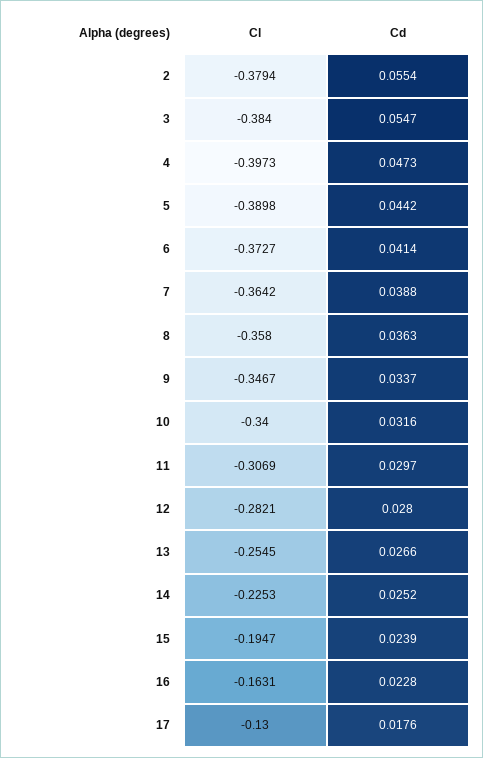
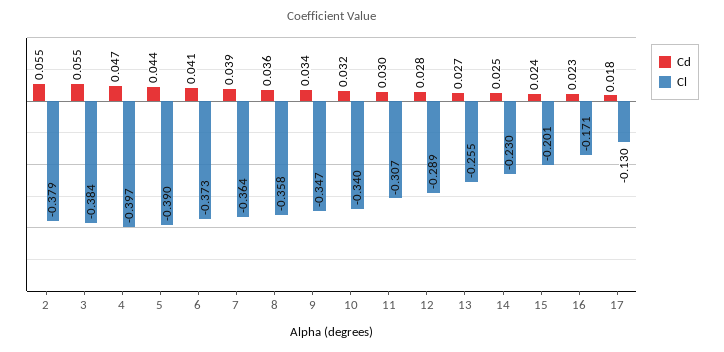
  {
    "Cl": {
      "2": -0.3794,
      "3": -0.384,
      "4": -0.3973,
      "5": -0.3898,
      "6": -0.3727,
      "7": -0.3642,
      "8": -0.358,
      "9": -0.3467,
      "10": -0.34,
      "11": -0.3069,
-     "12": -0.2821,
+     "12": -0.289,
      "13": -0.2545,
-     "14": -0.2253,
+     "14": -0.23,
-     "15": -0.1947,
+     "15": -0.201,
-     "16": -0.1631,
+     "16": -0.171,
      "17": -0.13
    },
    "Cd": {
      "2": 0.0554,
      "3": 0.0547,
      "4": 0.0473,
      "5": 0.0442,
      "6": 0.0414,
      "7": 0.0388,
      "8": 0.0363,
      "9": 0.0337,
      "10": 0.0316,
      "11": 0.0297,
      "12": 0.028,
      "13": 0.0266,
      "14": 0.0252,
      "15": 0.0239,
      "16": 0.0228,
      "17": 0.0176
    }
  }

